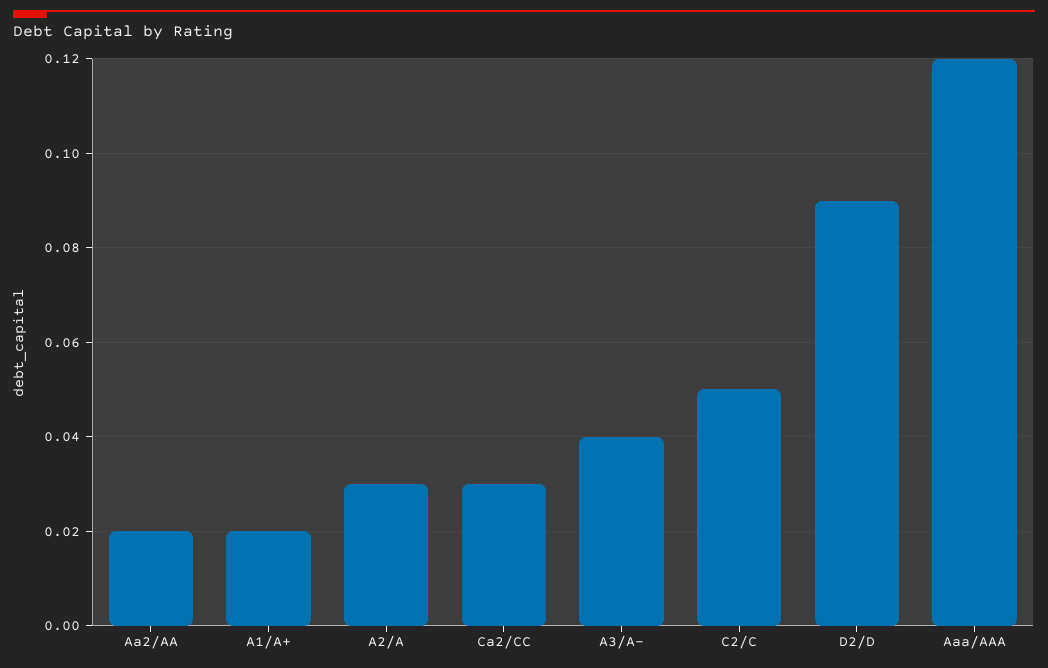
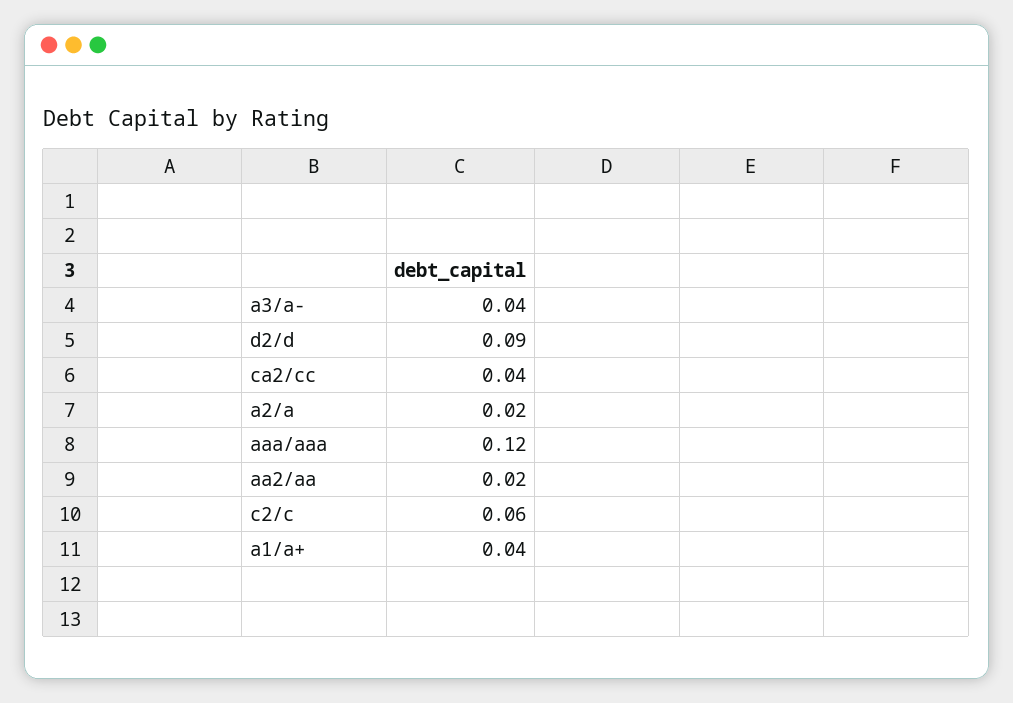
  {
    "Aa2/AA": 0.02,
-   "A1/A+": 0.02,
+   "A1/A+": 0.04,
-   "A2/A": 0.03,
+   "A2/A": 0.02,
-   "Ca2/CC": 0.03,
+   "Ca2/CC": 0.04,
    "A3/A-": 0.04,
-   "C2/C": 0.05,
+   "C2/C": 0.06,
    "D2/D": 0.09,
    "Aaa/AAA": 0.12
  }

